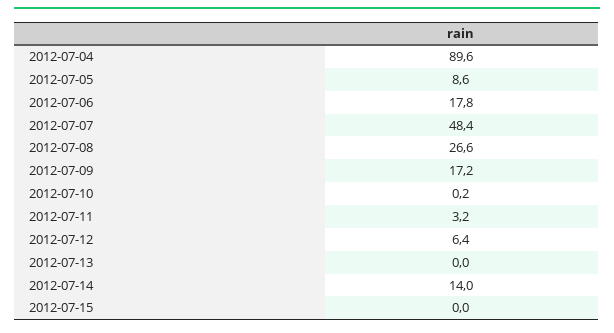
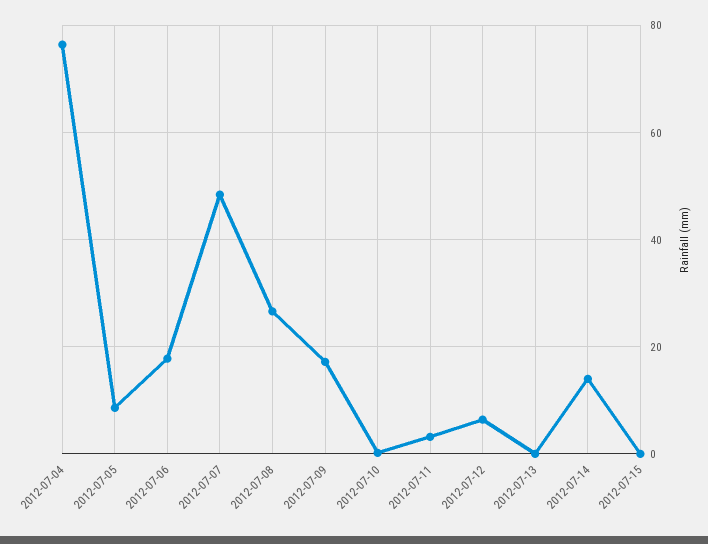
  {
-   "2012-07-04": 89.6,
+   "2012-07-04": 76,
    "2012-07-05": 8.6,
    "2012-07-06": 17.8,
    "2012-07-07": 48.4,
    "2012-07-08": 26.6,
    "2012-07-09": 17.2,
    "2012-07-10": 0.2,
    "2012-07-11": 3.2,
    "2012-07-12": 6.4,
    "2012-07-13": 0,
    "2012-07-14": 14,
    "2012-07-15": 0
  }

